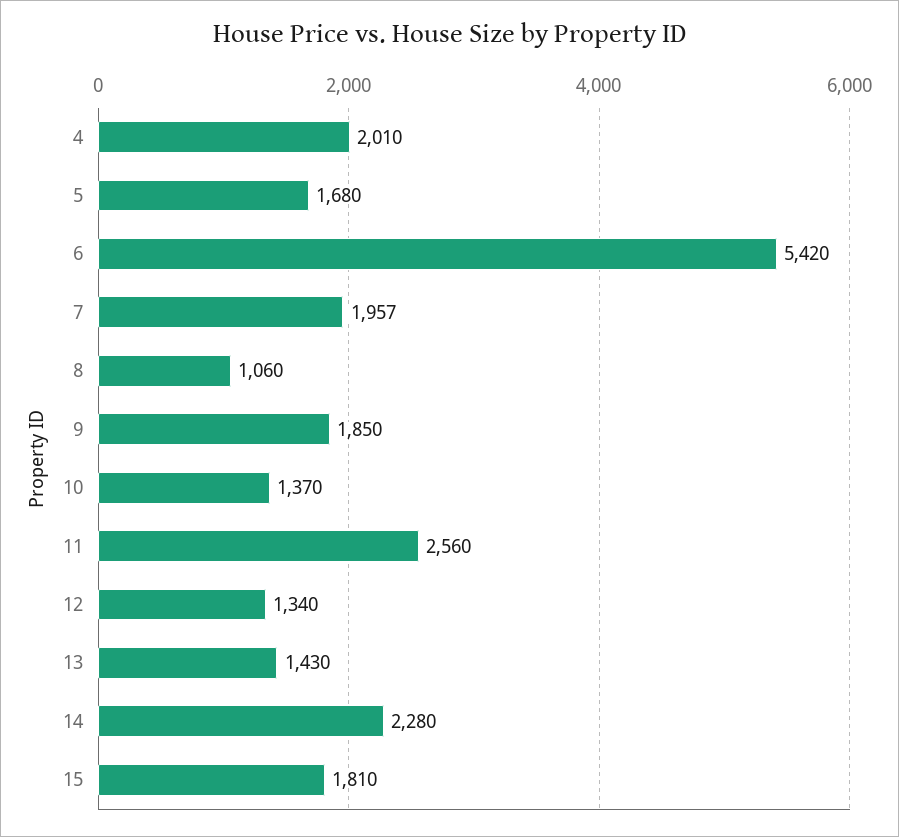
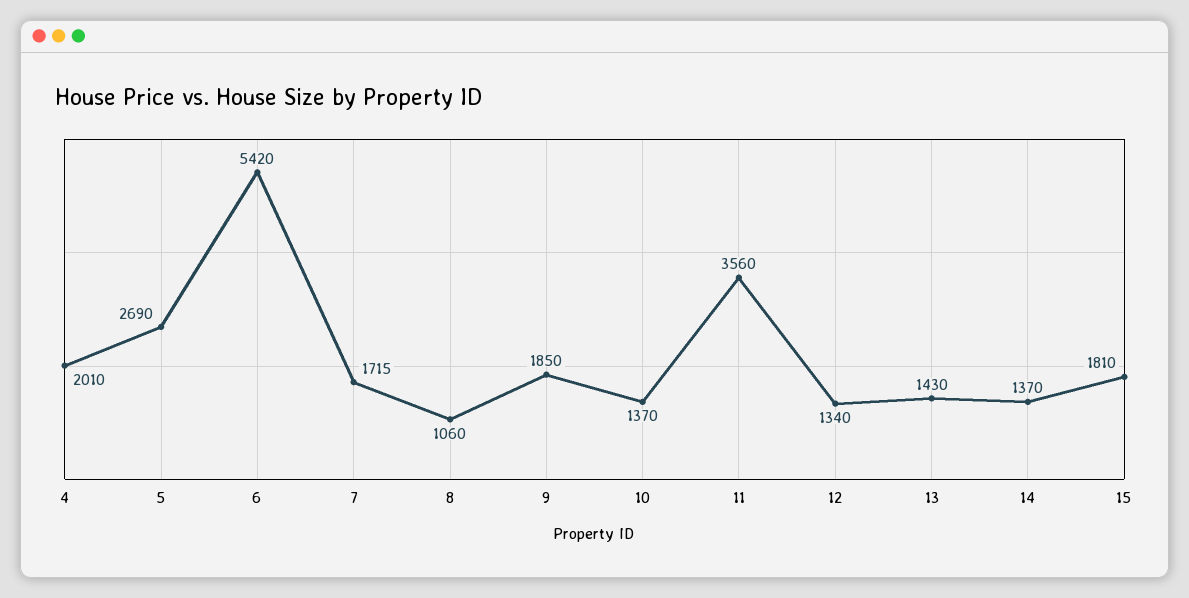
  {
    "4": 2010,
-   "5": 1680,
+   "5": 2690,
    "6": 5420,
-   "7": 1957,
+   "7": 1715,
    "8": 1060,
    "9": 1850,
    "10": 1370,
-   "11": 2560,
+   "11": 3560,
    "12": 1340,
    "13": 1430,
-   "14": 2280,
+   "14": 1370,
    "15": 1810
  }

